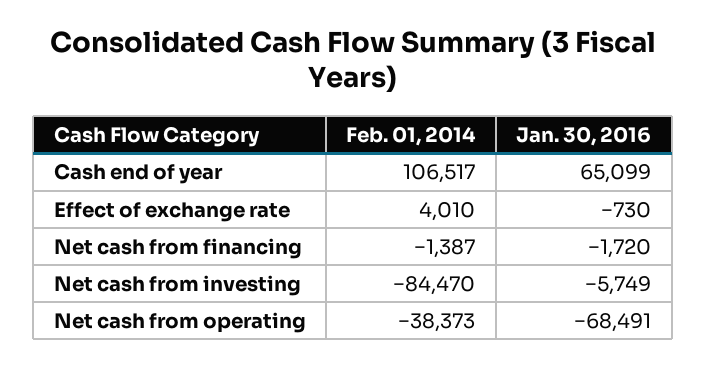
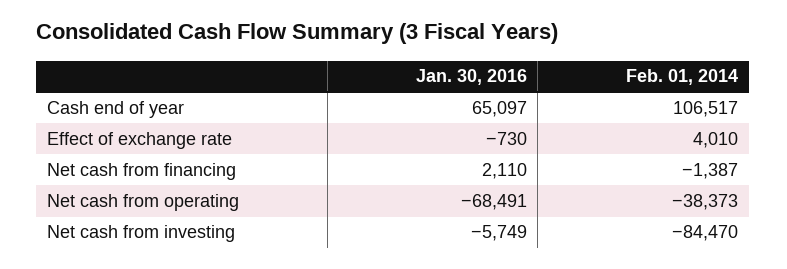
  {
    "Feb. 01, 2014": {
      "Cash end of year": 106517,
      "Effect of exchange rate": 4010,
      "Net cash from financing": -1387,
      "Net cash from investing": -84470,
      "Net cash from operating": -38373
    },
    "Jan. 30, 2016": {
-     "Cash end of year": 65099,
+     "Cash end of year": 65097,
      "Effect of exchange rate": -730,
-     "Net cash from financing": -1720,
+     "Net cash from financing": 2110,
      "Net cash from investing": -5749,
      "Net cash from operating": -68491
    }
  }

